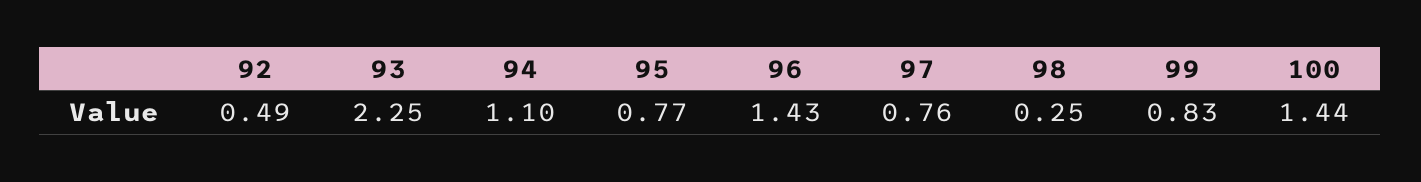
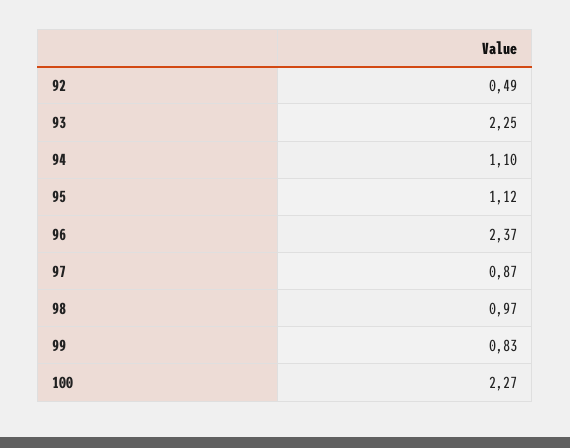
  {
    "92": 0.49,
    "93": 2.25,
    "94": 1.1,
-   "95": 0.77,
+   "95": 1.12,
-   "96": 1.43,
+   "96": 2.37,
-   "97": 0.76,
+   "97": 0.87,
-   "98": 0.25,
+   "98": 0.97,
    "99": 0.83,
-   "100": 1.44
+   "100": 2.27
  }

